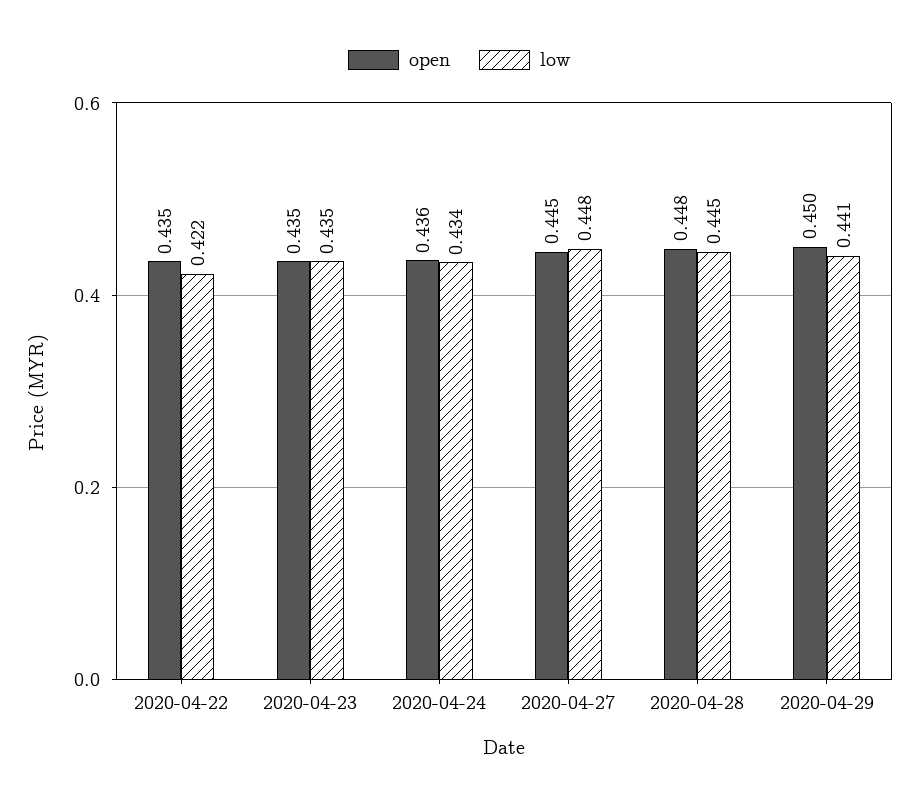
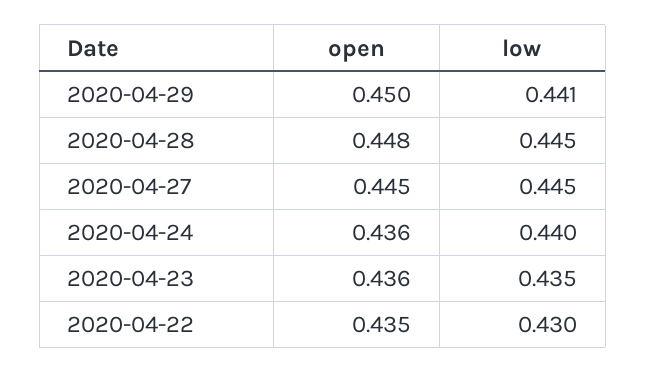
  {
    "open": {
      "2020-04-22": 0.435,
-     "2020-04-23": 0.435,
+     "2020-04-23": 0.436,
      "2020-04-24": 0.436,
      "2020-04-27": 0.445,
      "2020-04-28": 0.448,
      "2020-04-29": 0.45
    },
    "low": {
-     "2020-04-22": 0.422,
+     "2020-04-22": 0.43,
      "2020-04-23": 0.435,
-     "2020-04-24": 0.434,
+     "2020-04-24": 0.44,
-     "2020-04-27": 0.448,
+     "2020-04-27": 0.445,
      "2020-04-28": 0.445,
      "2020-04-29": 0.441
    }
  }

